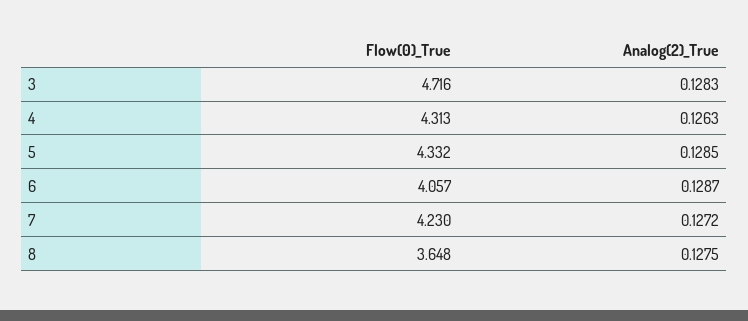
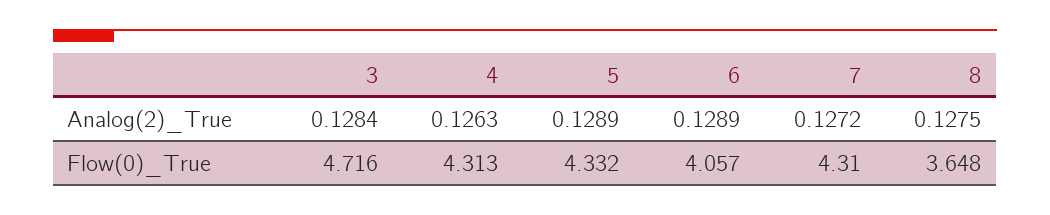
  {
    "Flow(0)_True": {
      "3": 4.716,
      "4": 4.313,
      "5": 4.332,
      "6": 4.057,
-     "7": 4.23,
+     "7": 4.31,
      "8": 3.648
    },
    "Analog(2)_True": {
-     "3": 0.1283,
+     "3": 0.1284,
      "4": 0.1263,
-     "5": 0.1285,
+     "5": 0.1289,
-     "6": 0.1287,
+     "6": 0.1289,
      "7": 0.1272,
      "8": 0.1275
    }
  }

